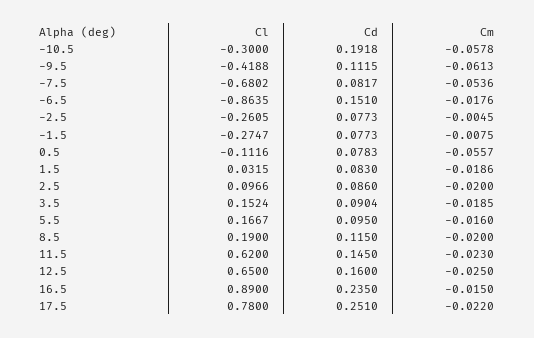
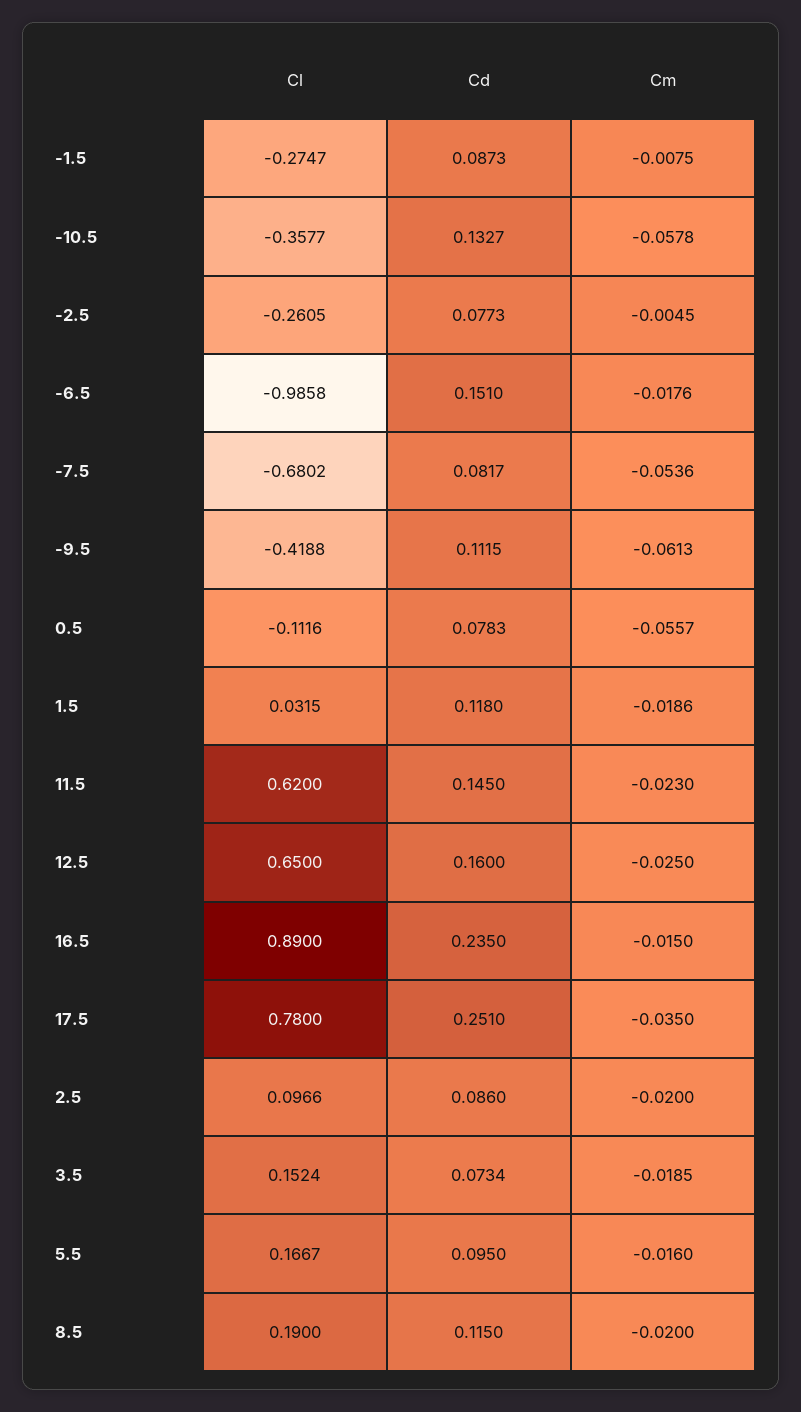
  {
    "Cl": {
-     "-10.5": -0.3,
+     "-10.5": -0.3577,
      "-9.5": -0.4188,
      "-7.5": -0.6802,
-     "-6.5": -0.8635,
+     "-6.5": -0.9858,
      "-2.5": -0.2605,
      "-1.5": -0.2747,
      "0.5": -0.1116,
      "1.5": 0.0315,
      "2.5": 0.0966,
      "3.5": 0.1524,
      "5.5": 0.1667,
      "8.5": 0.19,
      "11.5": 0.62,
      "12.5": 0.65,
      "16.5": 0.89,
      "17.5": 0.78
    },
    "Cd": {
-     "-10.5": 0.1918,
+     "-10.5": 0.1327,
      "-9.5": 0.1115,
      "-7.5": 0.0817,
      "-6.5": 0.151,
      "-2.5": 0.0773,
-     "-1.5": 0.0773,
+     "-1.5": 0.0873,
      "0.5": 0.0783,
-     "1.5": 0.083,
+     "1.5": 0.118,
      "2.5": 0.086,
-     "3.5": 0.0904,
+     "3.5": 0.0734,
      "5.5": 0.095,
      "8.5": 0.115,
      "11.5": 0.145,
      "12.5": 0.16,
      "16.5": 0.235,
      "17.5": 0.251
    },
    "Cm": {
      "-10.5": -0.0578,
      "-9.5": -0.0613,
      "-7.5": -0.0536,
      "-6.5": -0.0176,
      "-2.5": -0.0045,
      "-1.5": -0.0075,
      "0.5": -0.0557,
      "1.5": -0.0186,
      "2.5": -0.02,
      "3.5": -0.0185,
      "5.5": -0.016,
      "8.5": -0.02,
      "11.5": -0.023,
      "12.5": -0.025,
      "16.5": -0.015,
-     "17.5": -0.022
+     "17.5": -0.035
    }
  }

